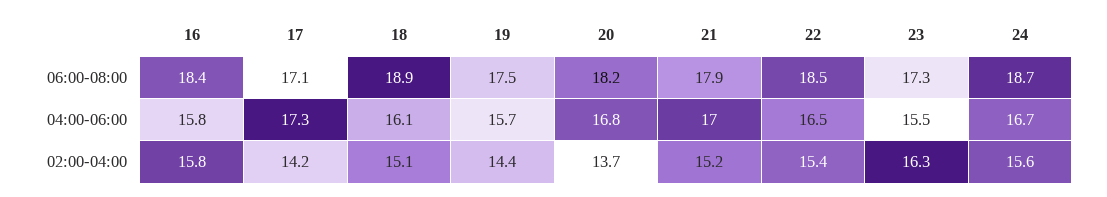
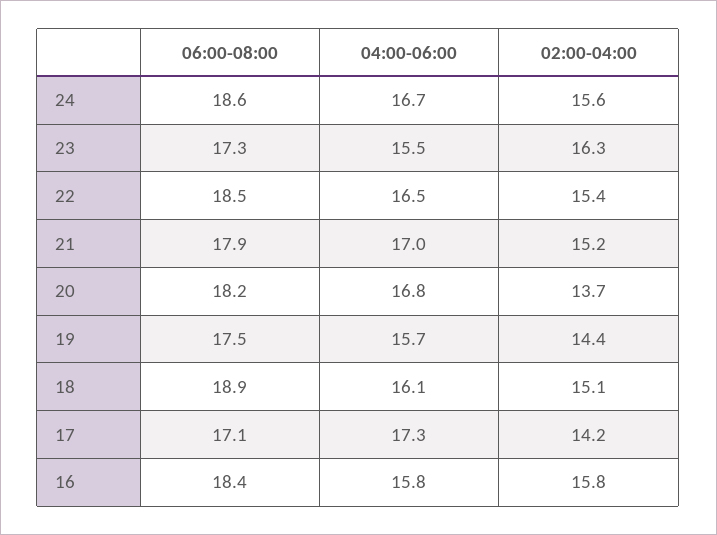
  {
    "16": {
      "06:00-08:00": 18.4,
      "04:00-06:00": 15.8,
      "02:00-04:00": 15.8
    },
    "17": {
      "06:00-08:00": 17.1,
      "04:00-06:00": 17.3,
      "02:00-04:00": 14.2
    },
    "18": {
      "06:00-08:00": 18.9,
      "04:00-06:00": 16.1,
      "02:00-04:00": 15.1
    },
    "19": {
      "06:00-08:00": 17.5,
      "04:00-06:00": 15.7,
      "02:00-04:00": 14.4
    },
    "20": {
      "06:00-08:00": 18.2,
      "04:00-06:00": 16.8,
      "02:00-04:00": 13.7
    },
    "21": {
      "06:00-08:00": 17.9,
      "04:00-06:00": 17,
      "02:00-04:00": 15.2
    },
    "22": {
      "06:00-08:00": 18.5,
      "04:00-06:00": 16.5,
      "02:00-04:00": 15.4
    },
    "23": {
      "06:00-08:00": 17.3,
      "04:00-06:00": 15.5,
      "02:00-04:00": 16.3
    },
    "24": {
-     "06:00-08:00": 18.7,
+     "06:00-08:00": 18.6,
      "04:00-06:00": 16.7,
      "02:00-04:00": 15.6
    }
  }

